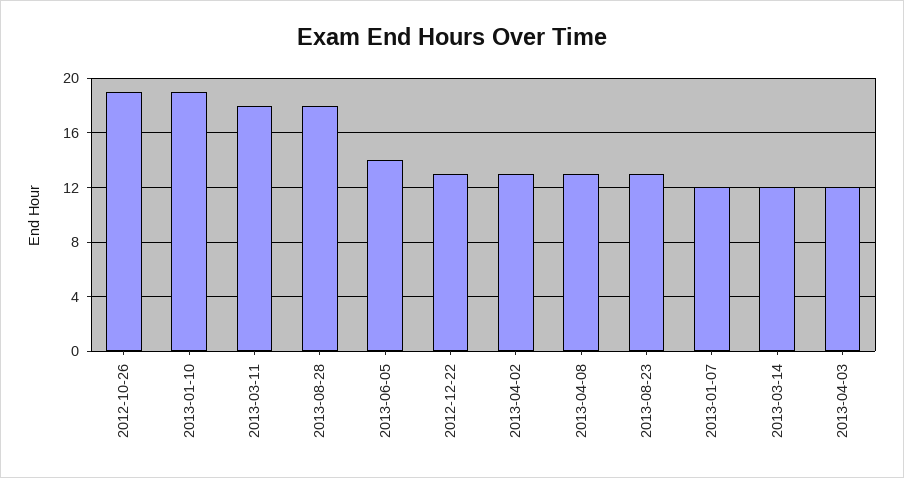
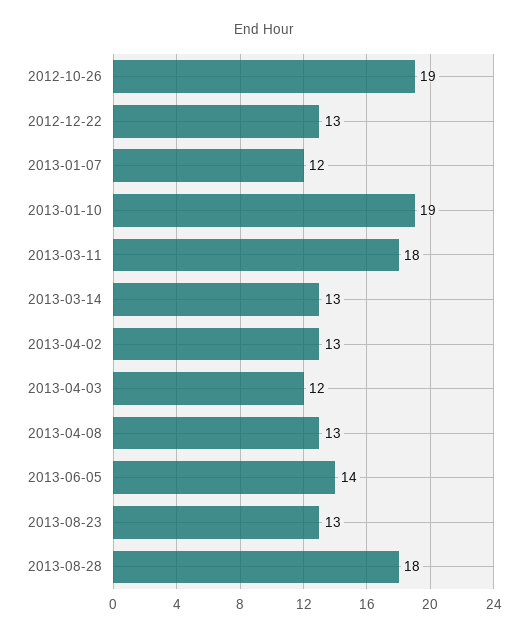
  {
    "2012-10-26": 19,
    "2013-01-10": 19,
    "2013-03-11": 18,
    "2013-08-28": 18,
    "2013-06-05": 14,
    "2012-12-22": 13,
    "2013-04-02": 13,
    "2013-04-08": 13,
    "2013-08-23": 13,
    "2013-01-07": 12,
-   "2013-03-14": 12,
+   "2013-03-14": 13,
    "2013-04-03": 12
  }

